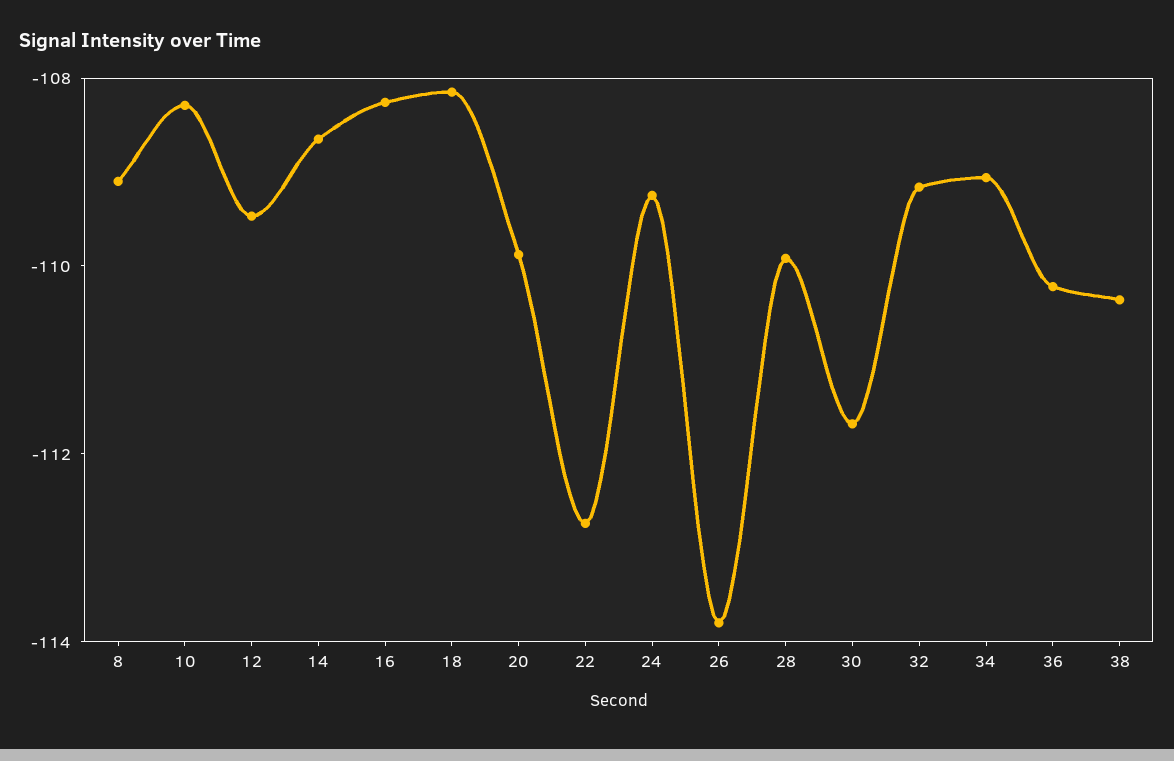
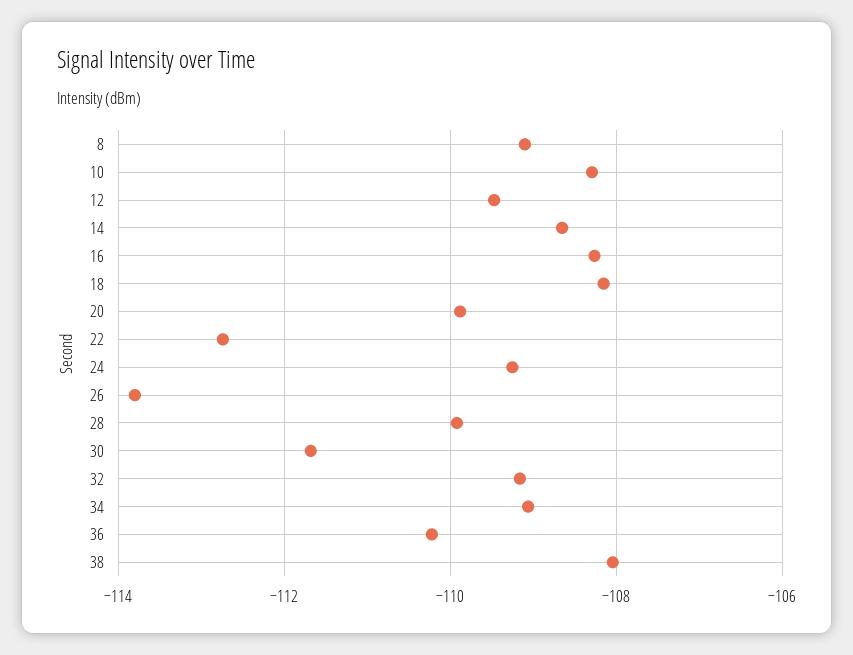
  {
    "8": -109.2,
    "10": -108.2,
    "12": -109.4,
    "14": -108.6,
    "16": -108.2,
    "18": -108.2,
    "20": -109.8,
    "22": -112.8,
    "24": -109.2,
    "26": -113.8,
    "28": -110,
    "30": -111.6,
    "32": -109.2,
    "34": -109,
    "36": -110.2,
-   "38": -110.5
+   "38": -108
  }

